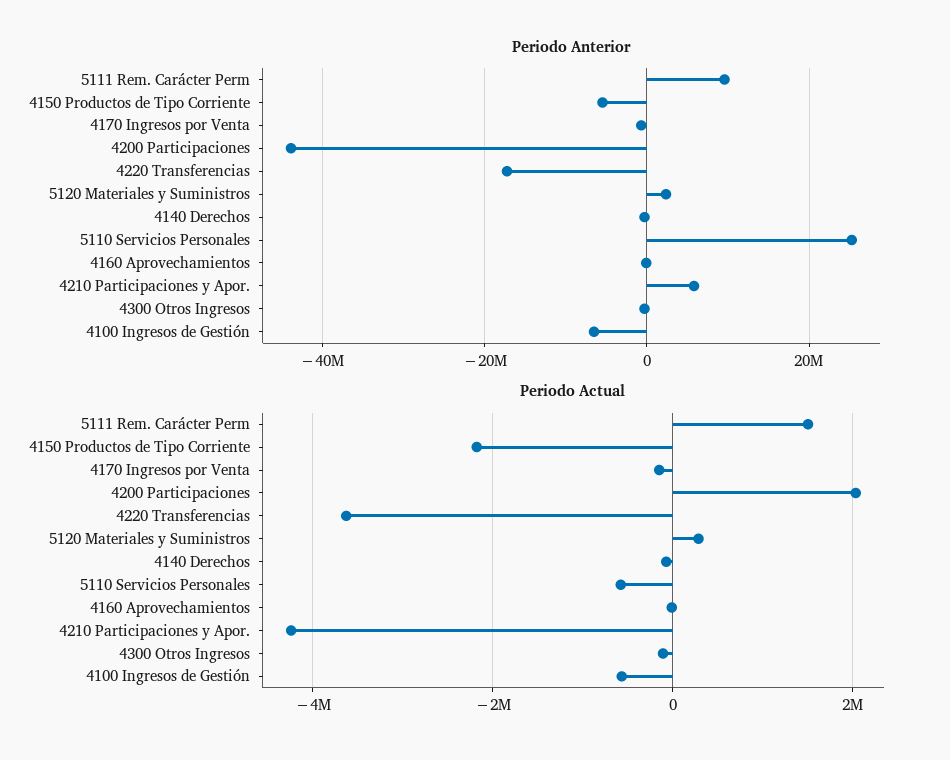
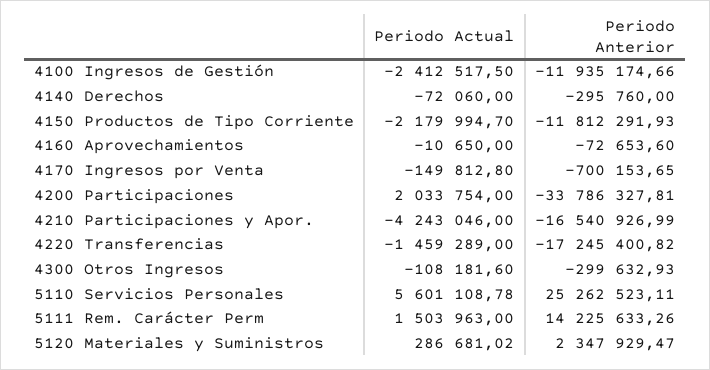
  {
    "Periodo Anterior": {
-     "5111 Rem. Carácter Perm": 10000000,
+     "5111 Rem. Carácter Perm": 14225633.26,
-     "4150 Productos de Tipo Corriente": -6000000,
+     "4150 Productos de Tipo Corriente": -11812291.93,
      "4170 Ingresos por Venta": -700153.65,
-     "4200 Participaciones": -44000000,
+     "4200 Participaciones": -33786327.81,
      "4220 Transferencias": -17245400.82,
      "5120 Materiales y Suministros": 2347929.47,
      "4140 Derechos": -295760,
      "5110 Servicios Personales": 25262523.11,
      "4160 Aprovechamientos": -72653.6,
-     "4210 Participaciones y Apor.": 6000000,
+     "4210 Participaciones y Apor.": -16540926.99,
      "4300 Otros Ingresos": -299632.93,
-     "4100 Ingresos de Gestión": -6000000
+     "4100 Ingresos de Gestión": -11935174.66
    },
    "Periodo Actual": {
      "5111 Rem. Carácter Perm": 1503963,
      "4150 Productos de Tipo Corriente": -2179994.7,
      "4170 Ingresos por Venta": -149812.8,
      "4200 Participaciones": 2033754,
-     "4220 Transferencias": -3600000,
+     "4220 Transferencias": -1459289,
      "5120 Materiales y Suministros": 286681.02,
      "4140 Derechos": -72060,
-     "5110 Servicios Personales": -600000,
+     "5110 Servicios Personales": 5601108.78,
      "4160 Aprovechamientos": -10650,
      "4210 Participaciones y Apor.": -4243046,
      "4300 Otros Ingresos": -108181.6,
-     "4100 Ingresos de Gestión": -600000
+     "4100 Ingresos de Gestión": -2412517.5
    }
  }

